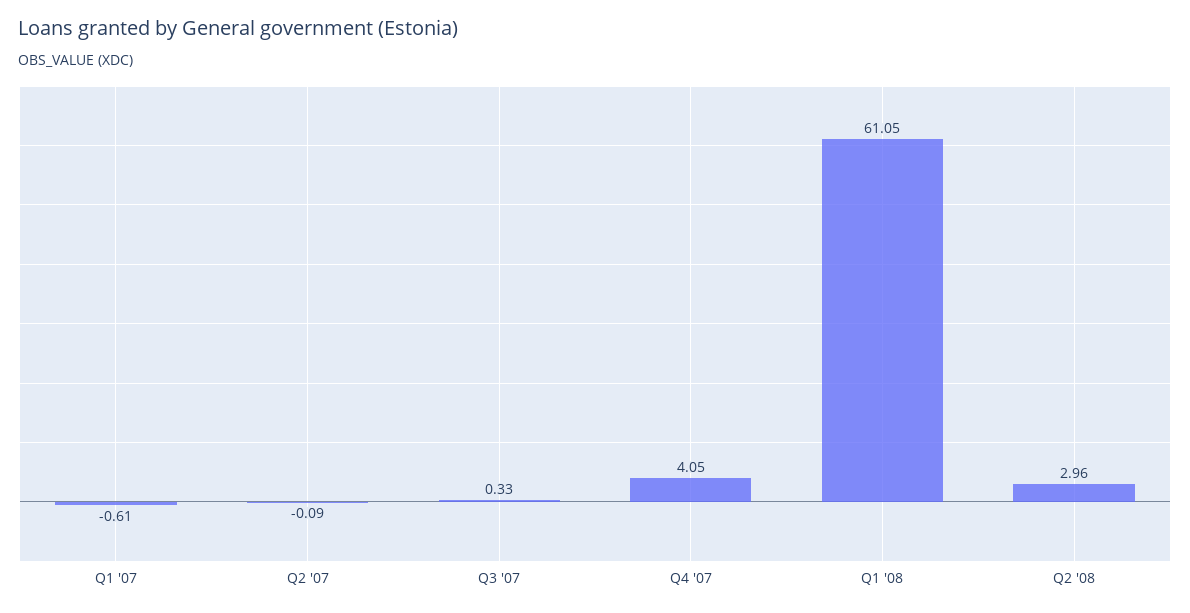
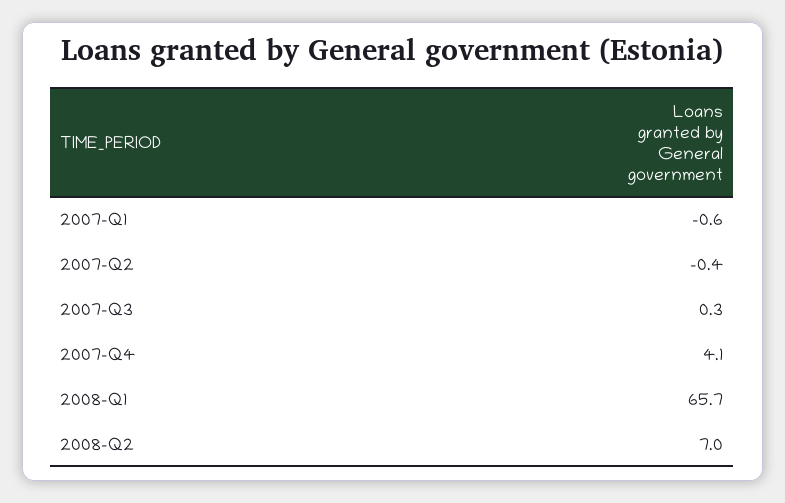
  {
    "Q1 '07": -0.61,
-   "Q2 '07": -0.09,
+   "Q2 '07": -0.4,
    "Q3 '07": 0.33,
    "Q4 '07": 4.05,
-   "Q1 '08": 61.05,
+   "Q1 '08": 65.7,
-   "Q2 '08": 2.96
+   "Q2 '08": 7
  }

